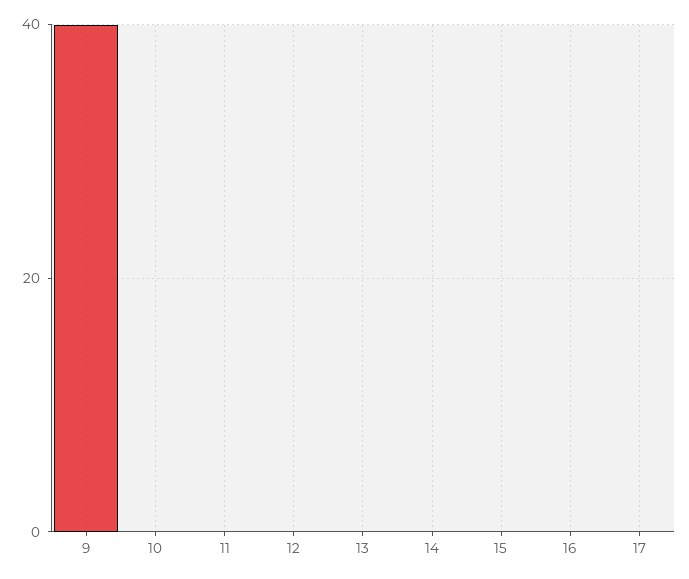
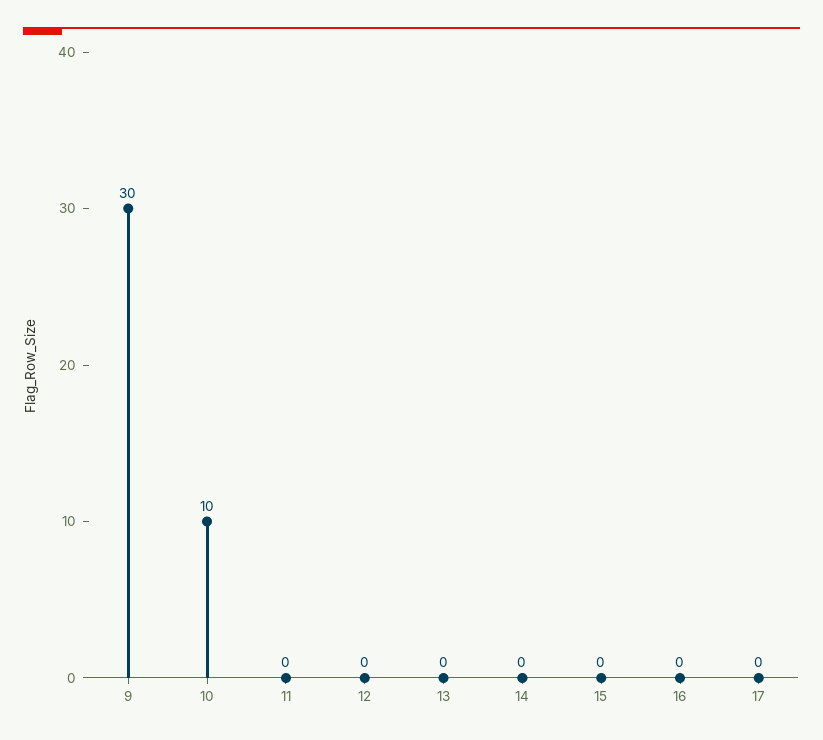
  {
-   "9": 40,
+   "9": 30,
-   "10": 0,
+   "10": 10,
    "11": 0,
    "12": 0,
    "13": 0,
    "14": 0,
    "15": 0,
    "16": 0,
    "17": 0
  }

